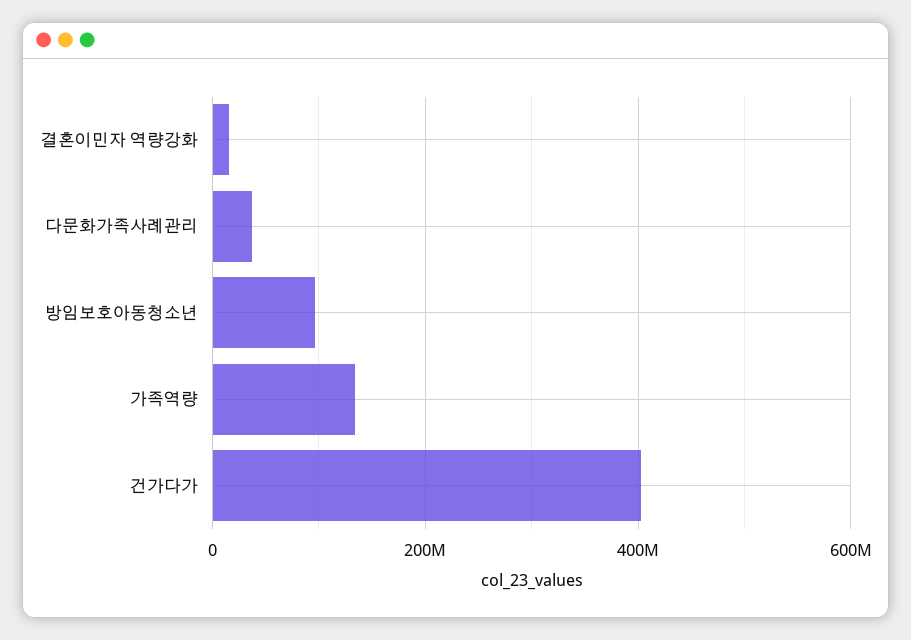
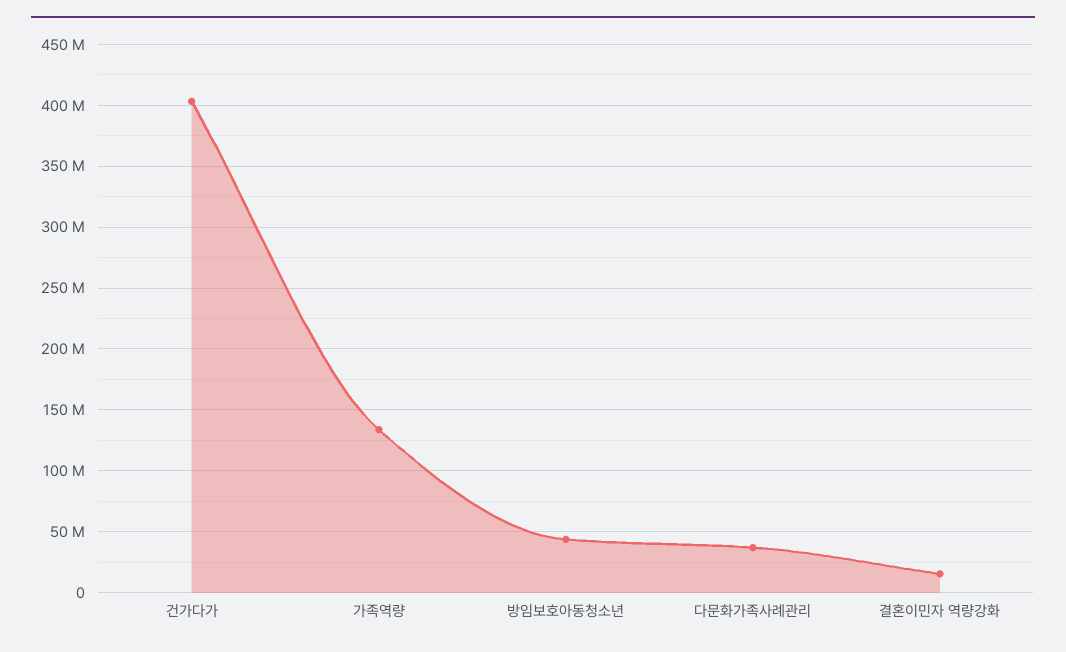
  {
    "결혼이민자 역량강화": 15000000,
    "다문화가족사례관리": 35000000,
-   "방임보호아동청소년": 100000000,
+   "방임보호아동청소년": 45000000,
    "가족역량": 135000000,
    "건가다가": 405000000
  }

